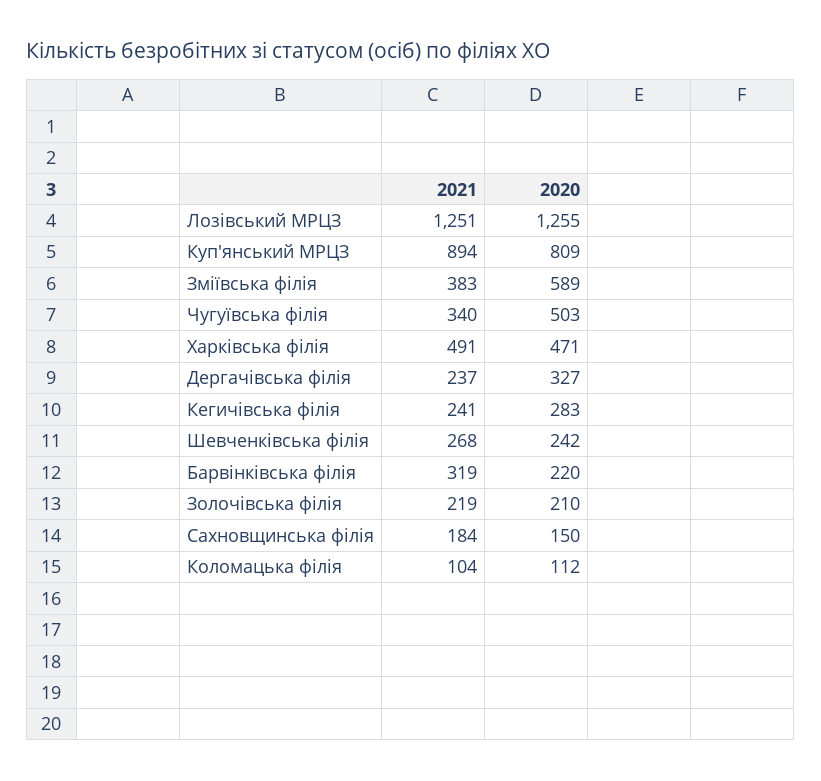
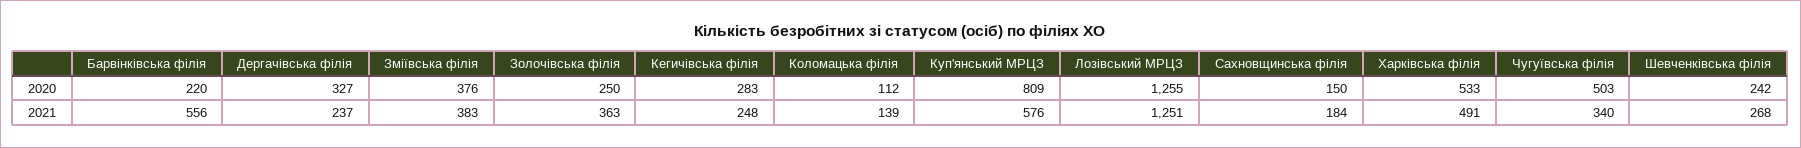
  {
    "2021": {
      "Лозівський МРЦЗ": 1251,
-     "Куп'янський МРЦЗ": 894,
+     "Куп'янський МРЦЗ": 576,
      "Зміївська філія": 383,
      "Чугуївська філія": 340,
      "Харківська філія": 491,
      "Дергачівська філія": 237,
-     "Кегичівська філія": 241,
+     "Кегичівська філія": 248,
      "Шевченківська філія": 268,
-     "Барвінківська філія": 319,
+     "Барвінківська філія": 556,
-     "Золочівська філія": 219,
+     "Золочівська філія": 363,
      "Сахновщинська філія": 184,
-     "Коломацька філія": 104
+     "Коломацька філія": 139
    },
    "2020": {
      "Лозівський МРЦЗ": 1255,
      "Куп'янський МРЦЗ": 809,
-     "Зміївська філія": 589,
+     "Зміївська філія": 376,
      "Чугуївська філія": 503,
-     "Харківська філія": 471,
+     "Харківська філія": 533,
      "Дергачівська філія": 327,
      "Кегичівська філія": 283,
      "Шевченківська філія": 242,
      "Барвінківська філія": 220,
-     "Золочівська філія": 210,
+     "Золочівська філія": 250,
      "Сахновщинська філія": 150,
      "Коломацька філія": 112
    }
  }

